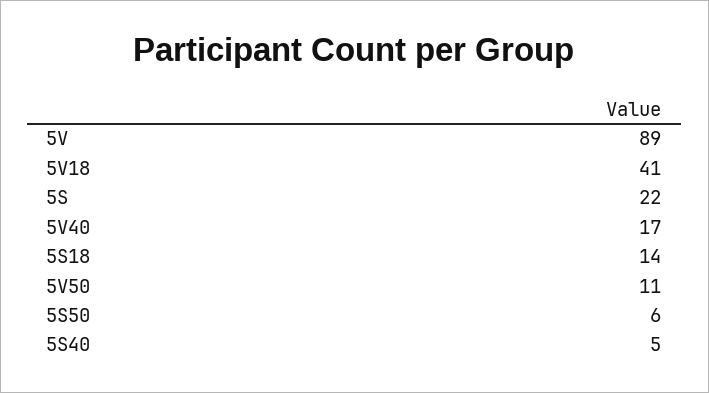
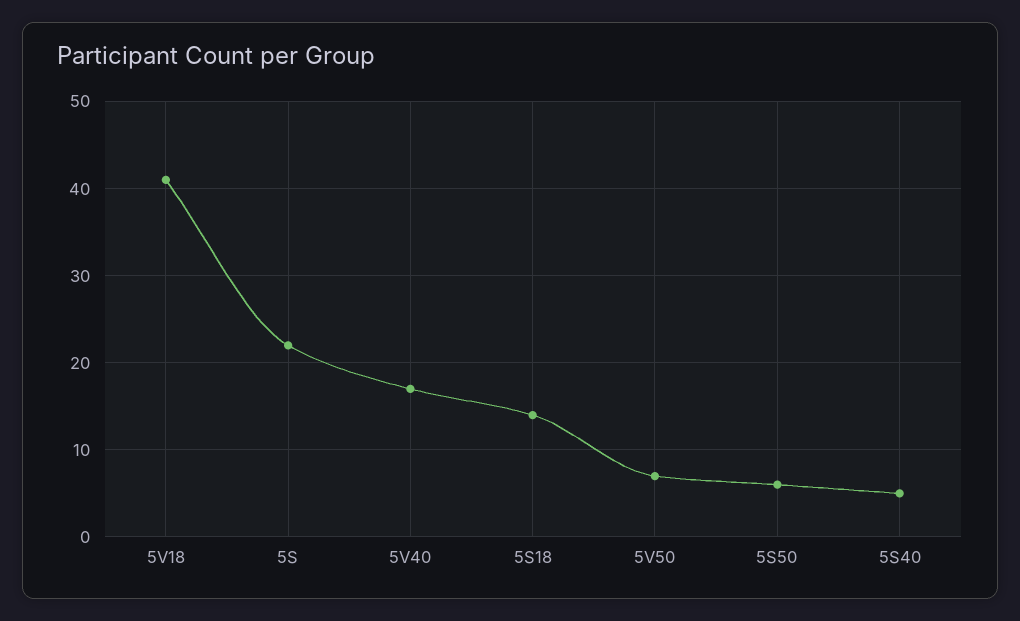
  {
-   "5V": 89,
    "5V18": 41,
    "5S": 22,
    "5V40": 17,
    "5S18": 14,
-   "5V50": 11,
+   "5V50": 7,
    "5S50": 6,
    "5S40": 5
  }

